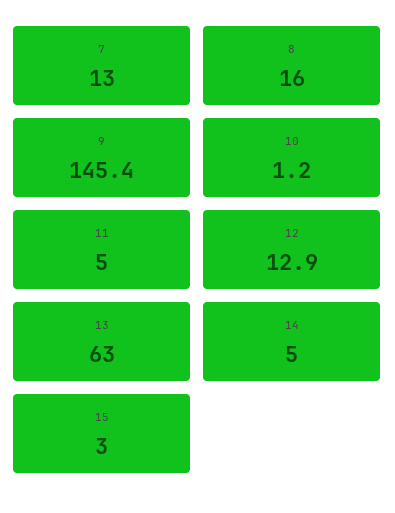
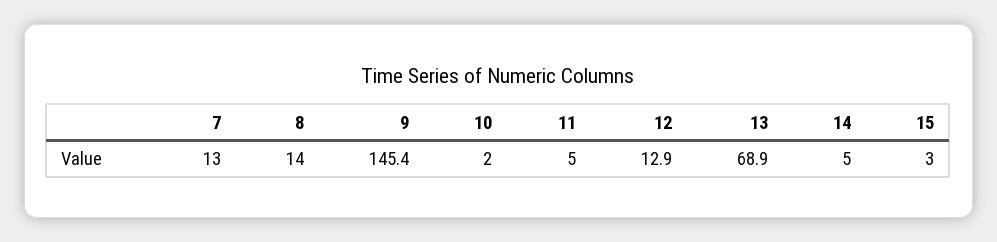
  {
    "7": 13,
-   "8": 16,
+   "8": 14,
    "9": 145.4,
-   "10": 1.2,
+   "10": 2,
    "11": 5,
    "12": 12.9,
-   "13": 63,
+   "13": 68.9,
    "14": 5,
    "15": 3
  }

